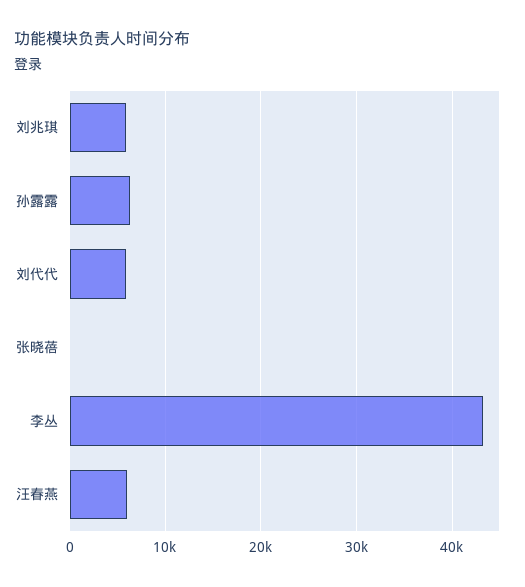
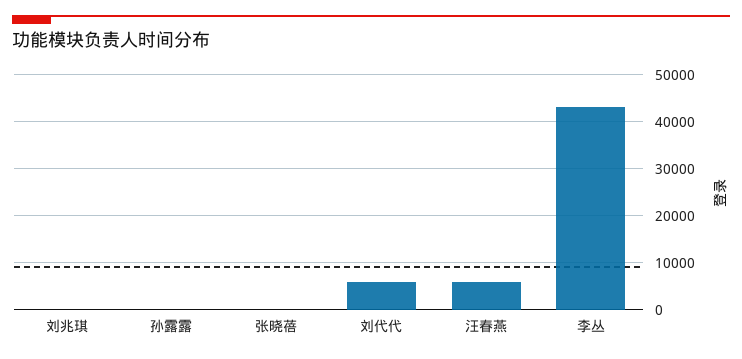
  {
-   "刘兆琪": 6000,
+   "刘兆琪": 0,
-   "孙露露": 6000,
+   "孙露露": 0,
    "刘代代": 6000,
    "张晓蓓": 0,
    "李丛": 43000,
    "汪春燕": 6000
  }

